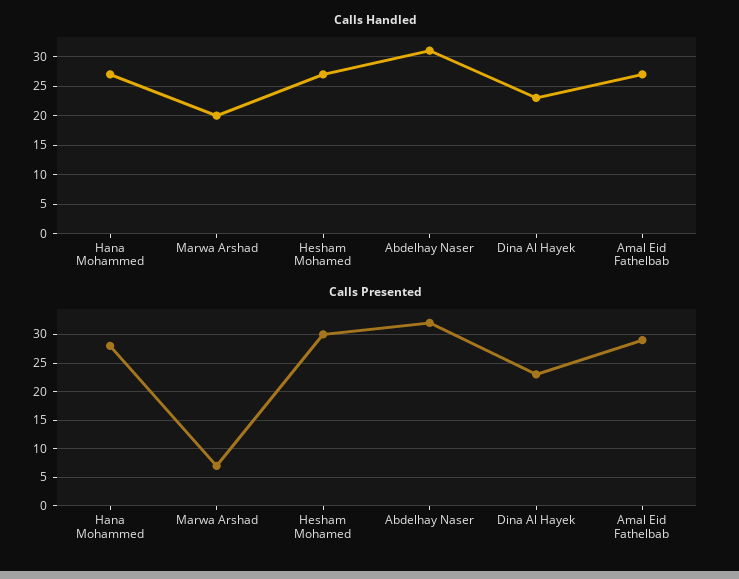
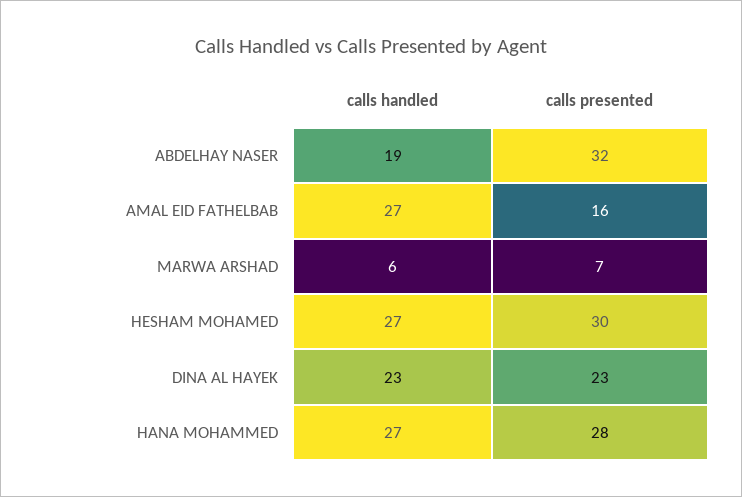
  {
    "Calls Handled": {
      "Hana Mohammed": 27,
-     "Marwa Arshad": 20,
+     "Marwa Arshad": 6,
      "Hesham Mohamed": 27,
-     "Abdelhay Naser": 30,
+     "Abdelhay Naser": 19,
      "Dina Al Hayek": 23,
      "Amal Eid Fathelbab": 27
    },
    "Calls Presented": {
      "Hana Mohammed": 28,
      "Marwa Arshad": 7,
      "Hesham Mohamed": 30,
      "Abdelhay Naser": 32,
      "Dina Al Hayek": 23,
-     "Amal Eid Fathelbab": 30
+     "Amal Eid Fathelbab": 16
    }
  }

